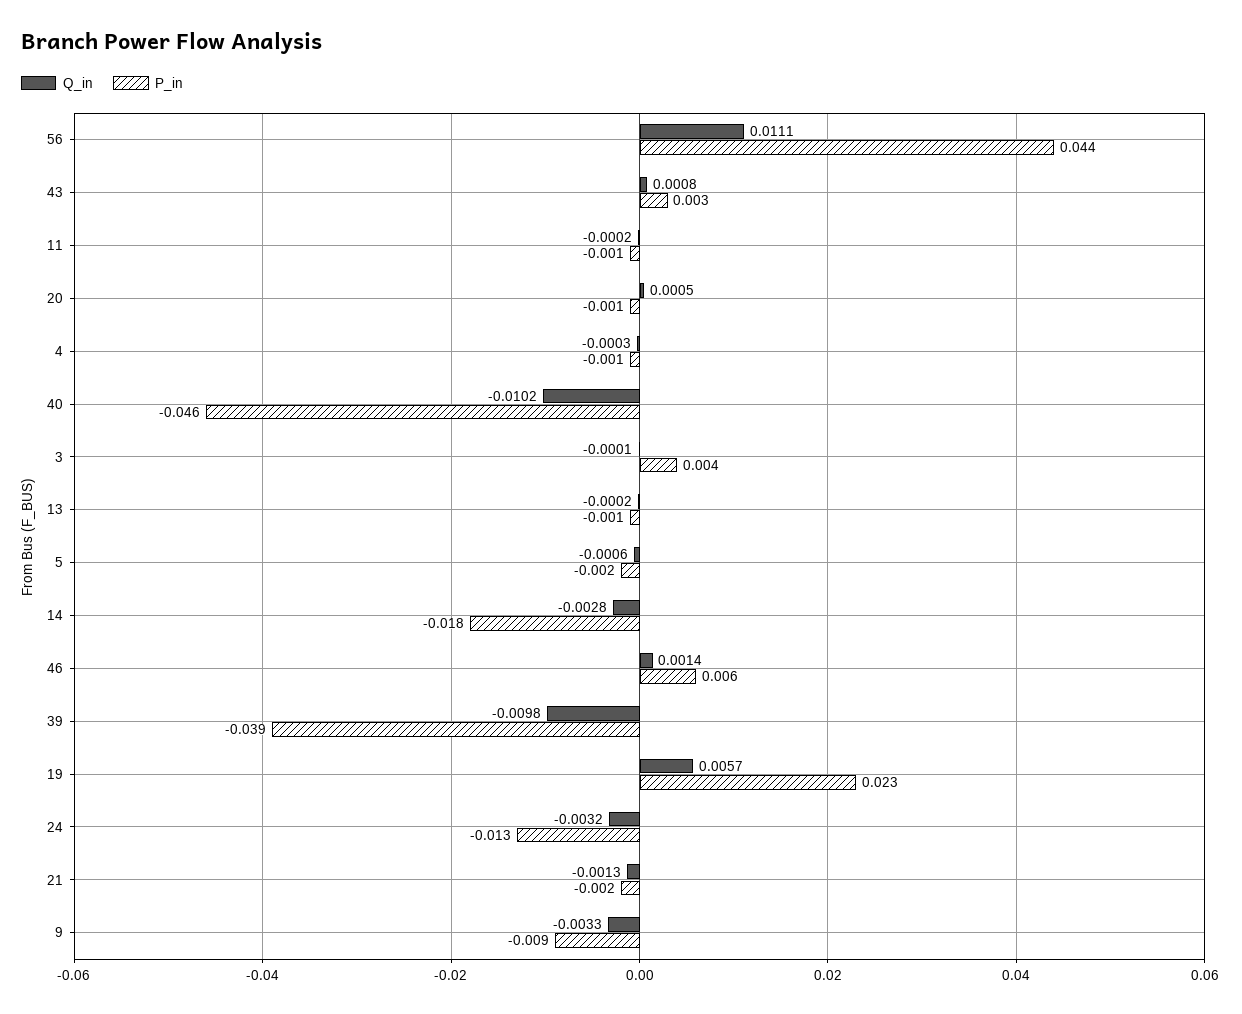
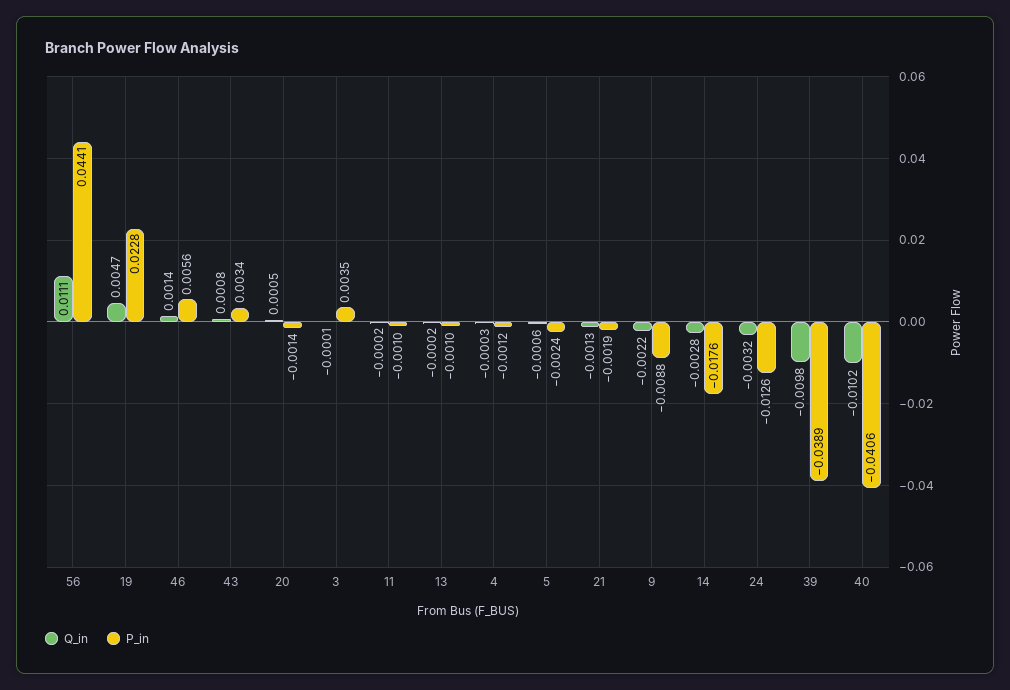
  {
    "Q_in": {
      "56": 0.0111,
      "43": 0.0008,
      "11": -0.0002,
      "20": 0.0005,
      "4": -0.0003,
      "40": -0.0102,
      "3": -0.0001,
      "13": -0.0002,
      "5": -0.0006,
      "14": -0.0028,
      "46": 0.0014,
      "39": -0.0098,
-     "19": 0.0057,
+     "19": 0.0047,
      "24": -0.0032,
      "21": -0.0013,
-     "9": -0.0033
+     "9": -0.0022
    },
    "P_in": {
      "56": 0.0441,
      "43": 0.0034,
      "11": -0.001,
      "20": -0.0014,
      "4": -0.0012,
-     "40": -0.046,
+     "40": -0.0406,
      "3": 0.0035,
      "13": -0.001,
      "5": -0.0024,
      "14": -0.0176,
      "46": 0.0056,
      "39": -0.0389,
      "19": 0.0228,
      "24": -0.0126,
      "21": -0.0019,
      "9": -0.0088
    }
  }

